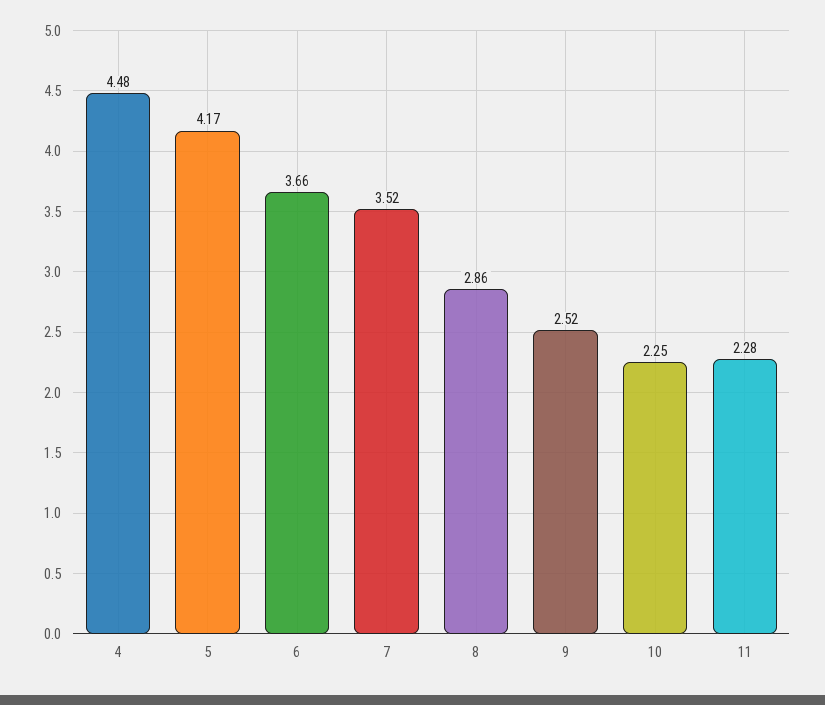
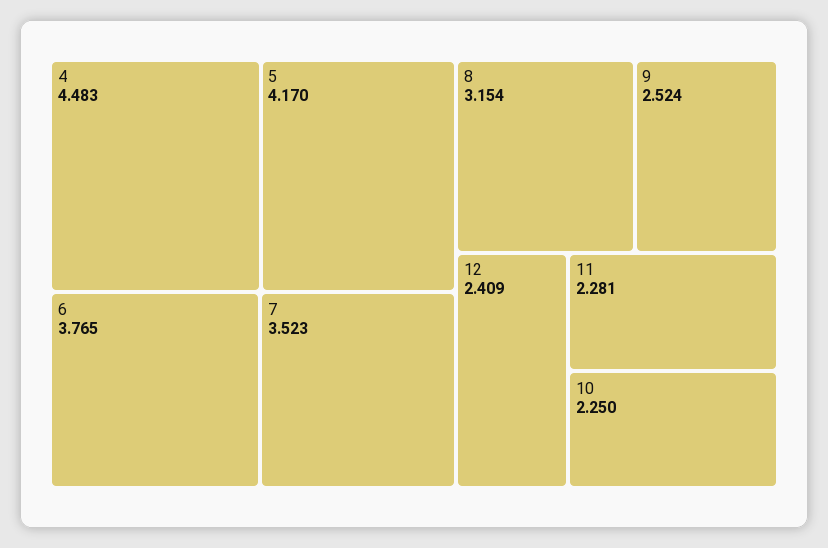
  {
    "4": 4.483,
    "5": 4.17,
-   "6": 3.66,
+   "6": 3.765,
    "7": 3.523,
-   "8": 2.86,
+   "8": 3.154,
    "9": 2.524,
    "10": 2.25,
-   "11": 2.281
+   "11": 2.281,
+   "12": 2.409
  }

